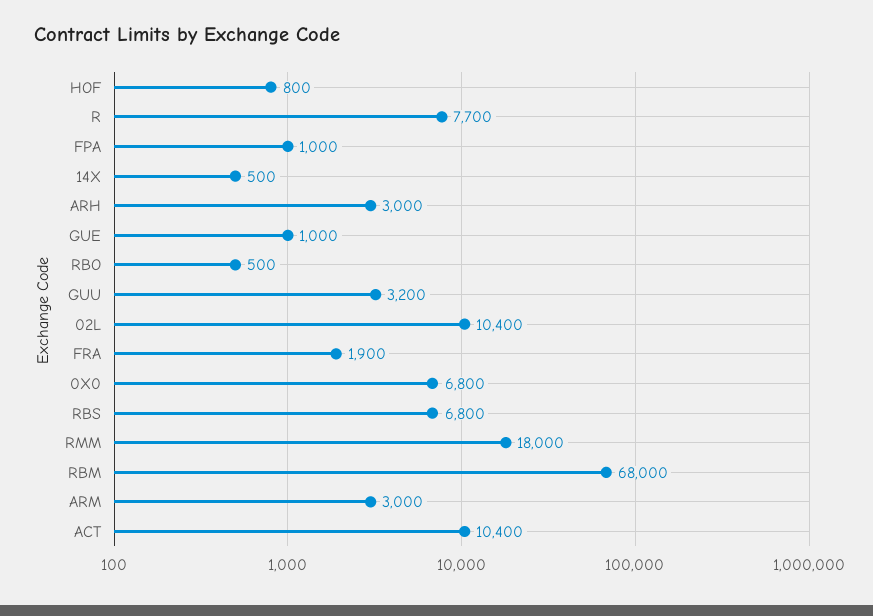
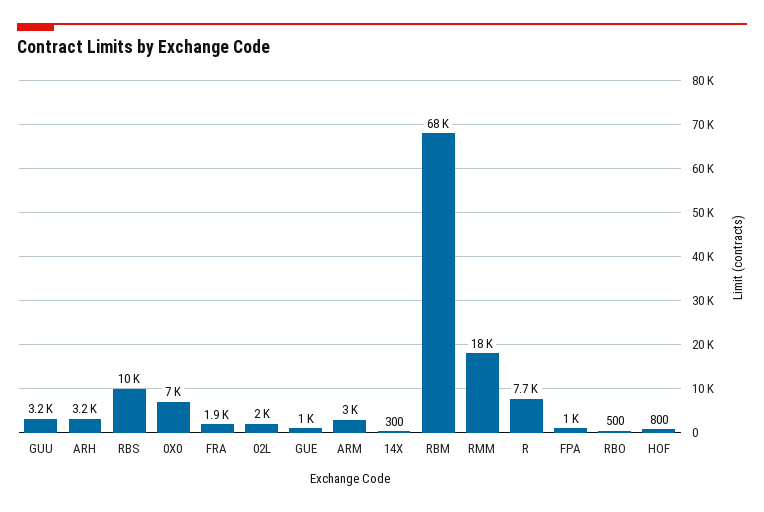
  {
    "HOF": 800,
    "R": 7700,
    "FPA": 1000,
-   "14X": 500,
+   "14X": 300,
-   "ARH": 3000,
+   "ARH": 3200,
    "GUE": 1000,
    "RBO": 500,
    "GUU": 3200,
-   "02L": 10400,
+   "02L": 2000,
    "FRA": 1900,
-   "0X0": 6800,
+   "0X0": 7000,
-   "RBS": 6800,
+   "RBS": 10000,
    "RMM": 18000,
    "RBM": 68000,
-   "ARM": 3000,
+   "ARM": 3000
-   "ACT": 10400
  }

